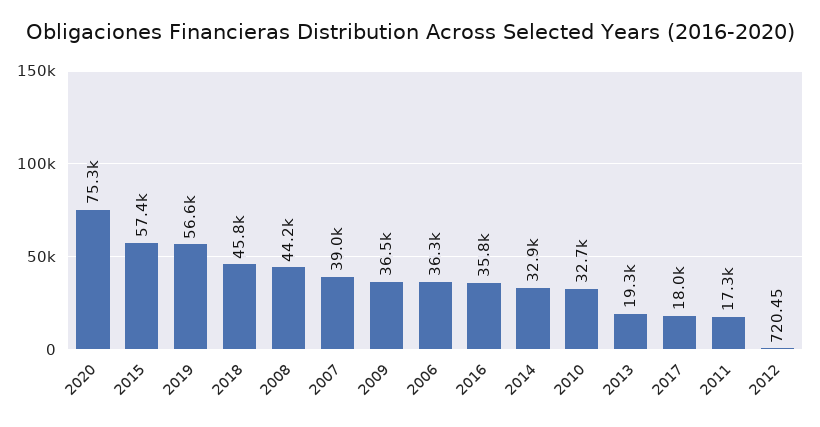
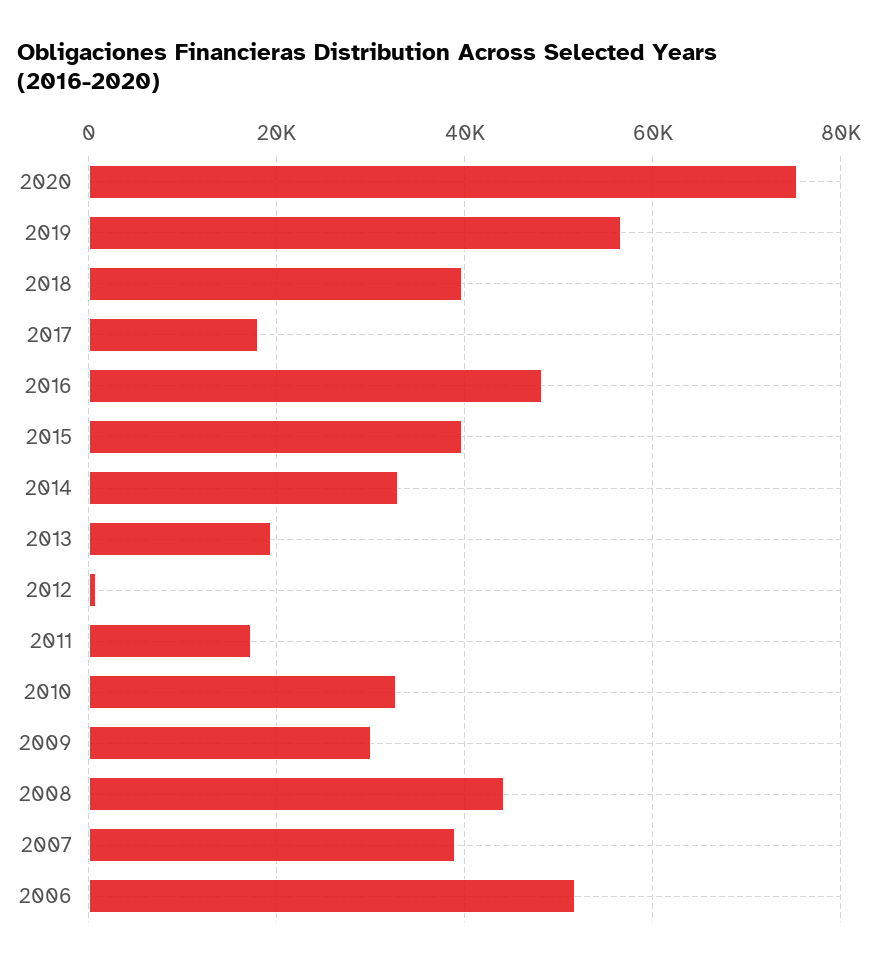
  {
    "2020": 75300,
-   "2015": 57400,
+   "2015": 40000,
    "2019": 56600,
-   "2018": 45800,
+   "2018": 40000,
    "2008": 44200,
    "2007": 39000,
-   "2009": 36500,
+   "2009": 30000,
-   "2006": 36300,
+   "2006": 52000,
-   "2016": 35800,
+   "2016": 48000,
    "2014": 32900,
    "2010": 32700,
    "2013": 19300,
    "2017": 18000,
    "2011": 17300,
    "2012": 720.45
  }

